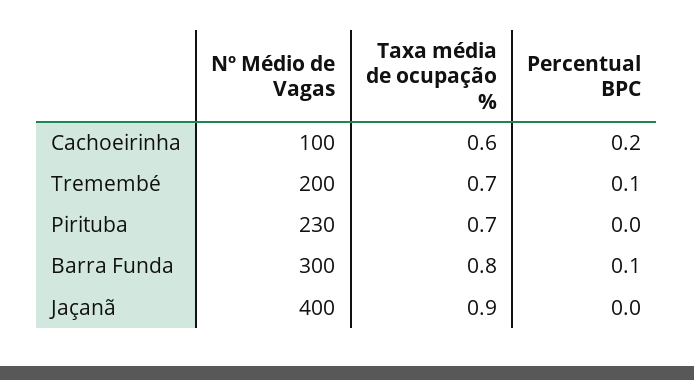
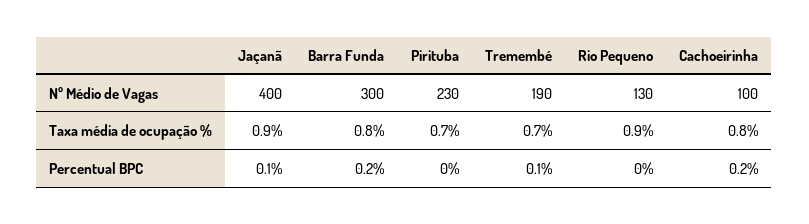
  {
    "Nº Médio de Vagas": {
      "Cachoeirinha": 100,
-     "Tremembé": 200,
+     "Tremembé": 190,
      "Pirituba": 230,
      "Barra Funda": 300,
-     "Jaçanã": 400
+     "Jaçanã": 400,
+     "Rio Pequeno": 130
    },
    "Taxa média de ocupação %": {
-     "Cachoeirinha": 0.6,
+     "Cachoeirinha": 0.8,
      "Tremembé": 0.7,
      "Pirituba": 0.7,
      "Barra Funda": 0.8,
-     "Jaçanã": 0.9
+     "Jaçanã": 0.9,
+     "Rio Pequeno": 0.9
    },
    "Percentual BPC": {
      "Cachoeirinha": 0.2,
      "Tremembé": 0.1,
      "Pirituba": 0,
-     "Barra Funda": 0.1,
+     "Barra Funda": 0.2,
-     "Jaçanã": 0
+     "Jaçanã": 0.1,
+     "Rio Pequeno": 0
    }
  }

